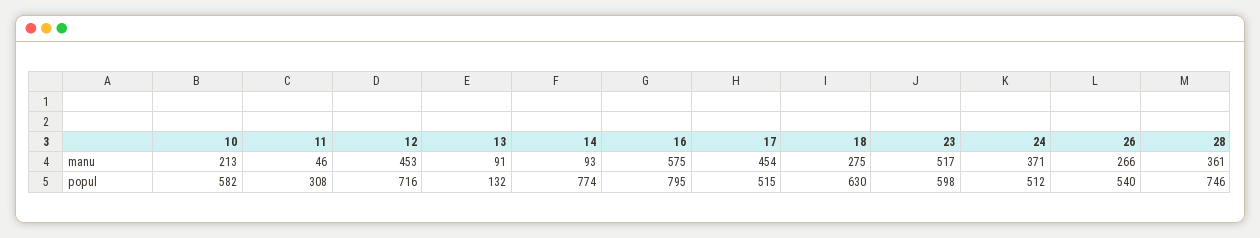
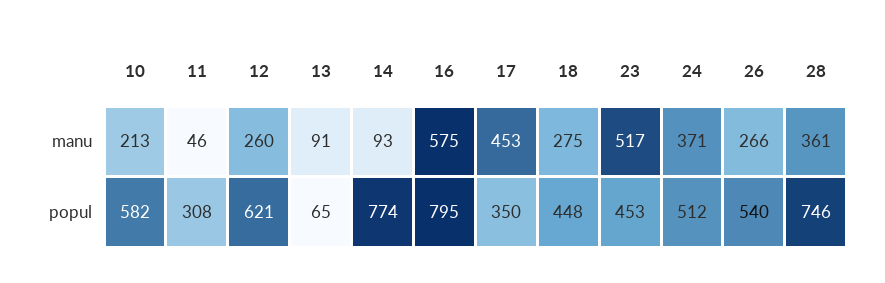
  {
    "10": {
      "manu": 213,
      "popul": 582
    },
    "11": {
      "manu": 46,
      "popul": 308
    },
    "12": {
-     "manu": 453,
+     "manu": 260,
-     "popul": 716
+     "popul": 621
    },
    "13": {
      "manu": 91,
-     "popul": 132
+     "popul": 65
    },
    "14": {
      "manu": 93,
      "popul": 774
    },
    "16": {
      "manu": 575,
      "popul": 795
    },
    "17": {
-     "manu": 454,
+     "manu": 453,
-     "popul": 515
+     "popul": 350
    },
    "18": {
      "manu": 275,
-     "popul": 630
+     "popul": 448
    },
    "23": {
      "manu": 517,
-     "popul": 598
+     "popul": 453
    },
    "24": {
      "manu": 371,
      "popul": 512
    },
    "26": {
      "manu": 266,
      "popul": 540
    },
    "28": {
      "manu": 361,
      "popul": 746
    }
  }

